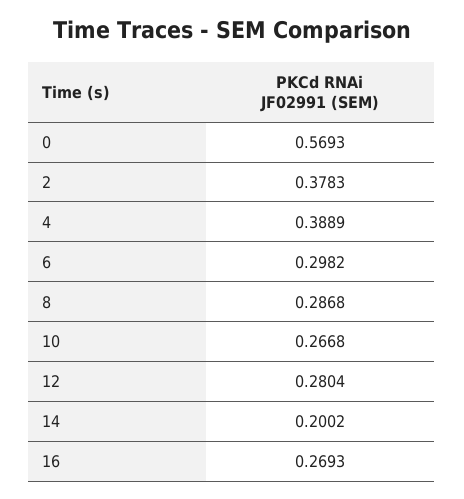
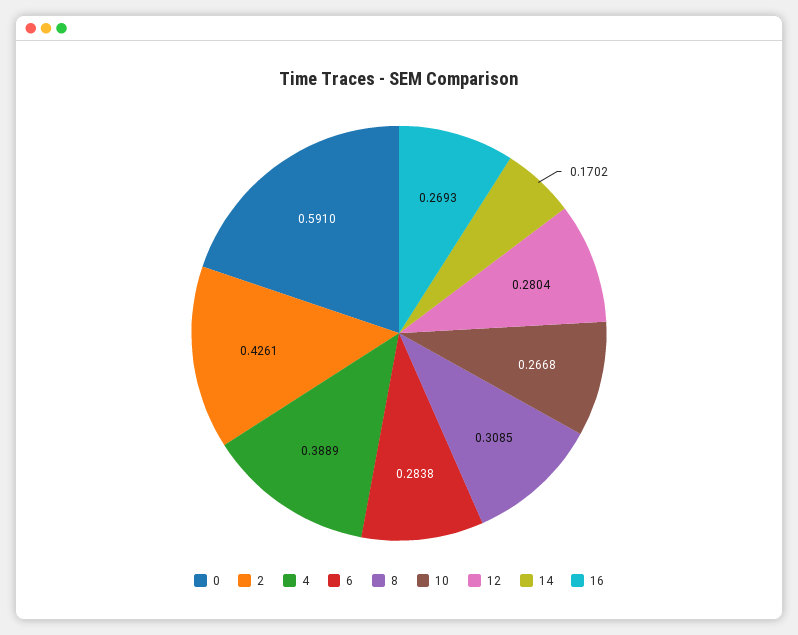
  {
-   "0": 0.5693,
+   "0": 0.591,
-   "2": 0.3783,
+   "2": 0.4261,
    "4": 0.3889,
-   "6": 0.2982,
+   "6": 0.2838,
-   "8": 0.2868,
+   "8": 0.3085,
    "10": 0.2668,
    "12": 0.2804,
-   "14": 0.2002,
+   "14": 0.1702,
    "16": 0.2693
  }

